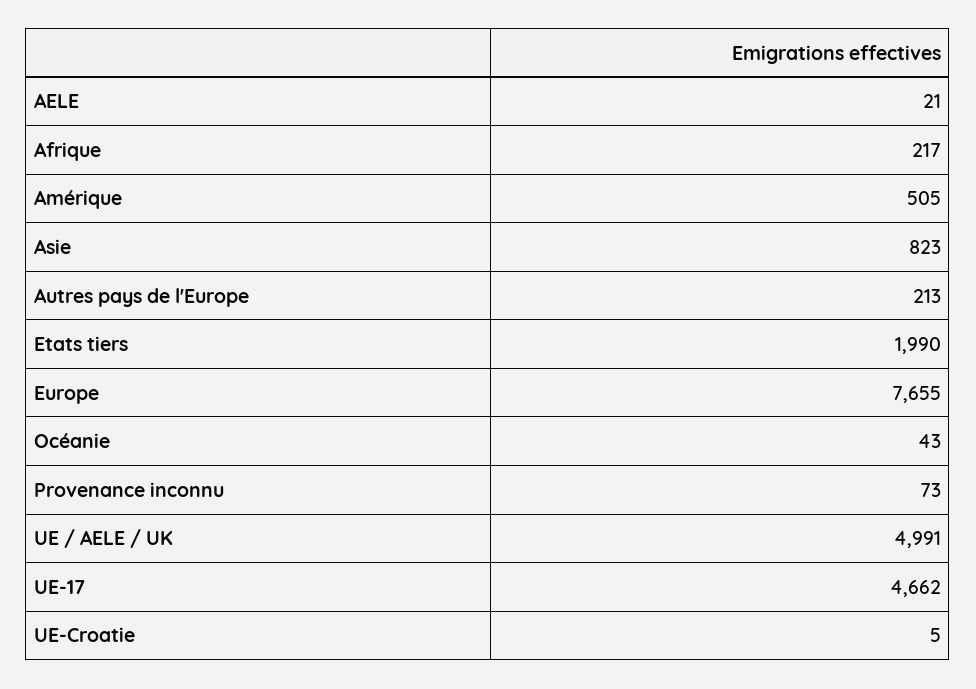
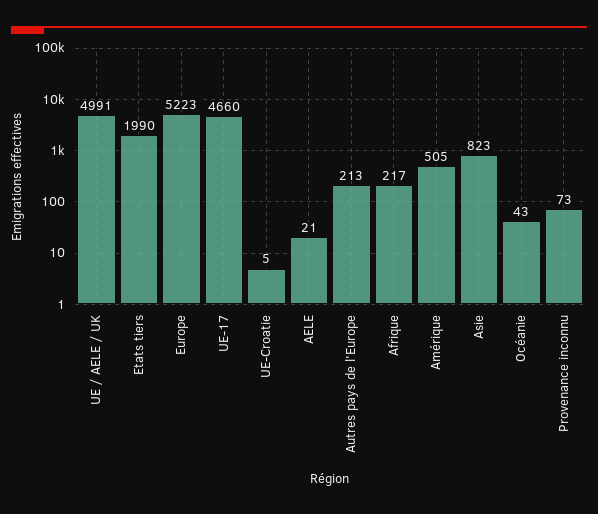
  {
    "AELE": 21,
    "Afrique": 217,
    "Amérique": 505,
    "Asie": 823,
    "Autres pays de l'Europe": 213,
    "Etats tiers": 1990,
-   "Europe": 7655,
+   "Europe": 5223,
    "Océanie": 43,
    "Provenance inconnu": 73,
    "UE / AELE / UK": 4991,
-   "UE-17": 4662,
+   "UE-17": 4660,
    "UE-Croatie": 5
  }

